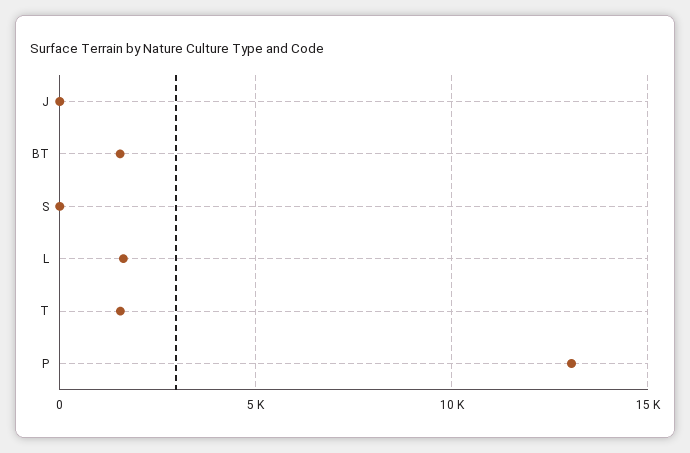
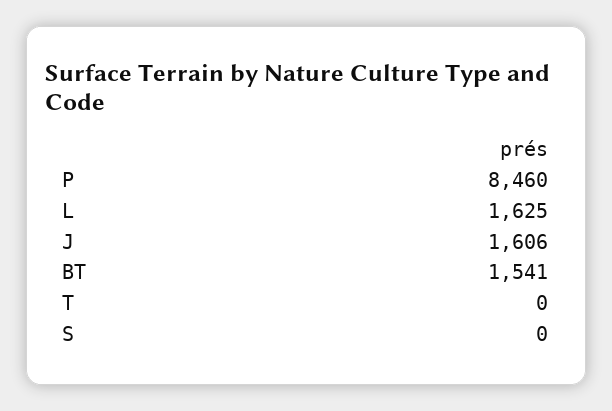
  {
-   "J": 0,
+   "J": 1606,
    "BT": 1541,
    "S": 0,
    "L": 1625,
-   "T": 1500,
+   "T": 0,
-   "P": 13000
+   "P": 8460
  }

